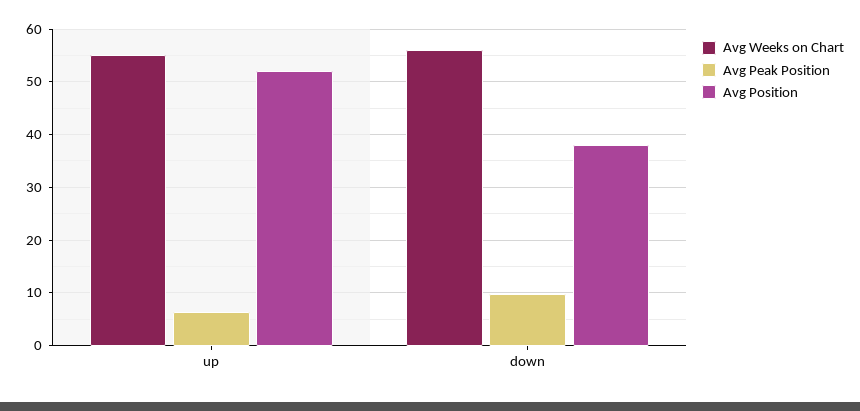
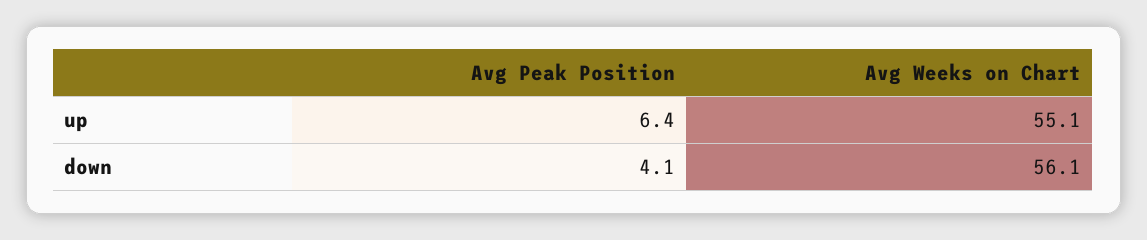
  {
    "Avg Weeks on Chart": {
      "up": 55.1,
      "down": 56.1
    },
    "Avg Peak Position": {
      "up": 6.4,
-     "down": 10
+     "down": 4.1
-   },
+   }
-   "Avg Position": {
-     "up": 52,
-     "down": 38
-   }
  }

